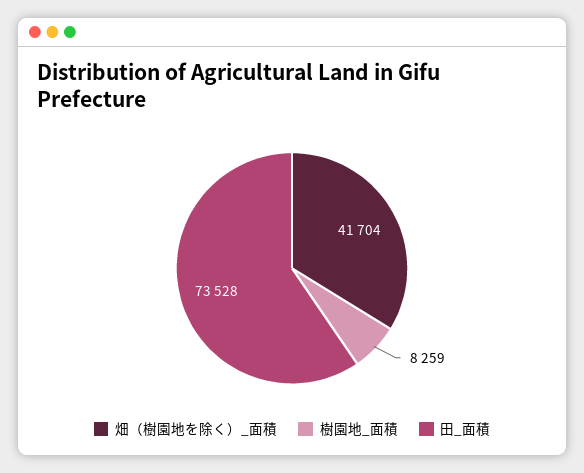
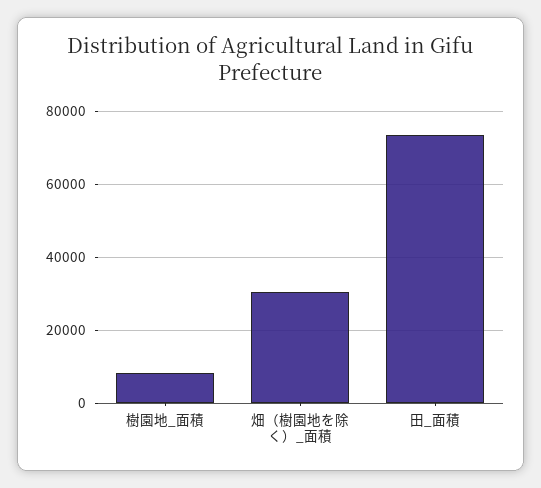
  {
-   "畑（樹園地を除く）_面積": 41704,
+   "畑（樹園地を除く）_面積": 30000,
    "樹園地_面積": 8259,
    "田_面積": 73528
  }

